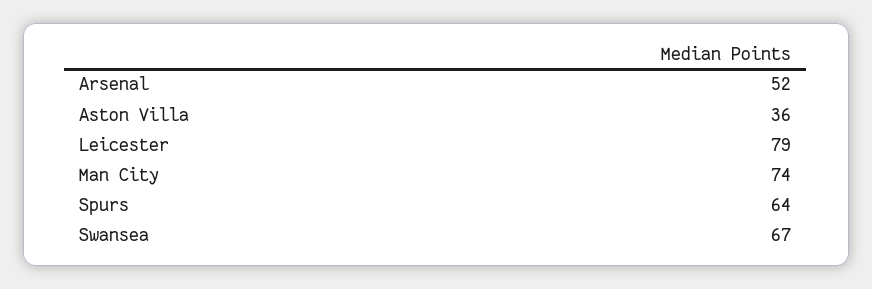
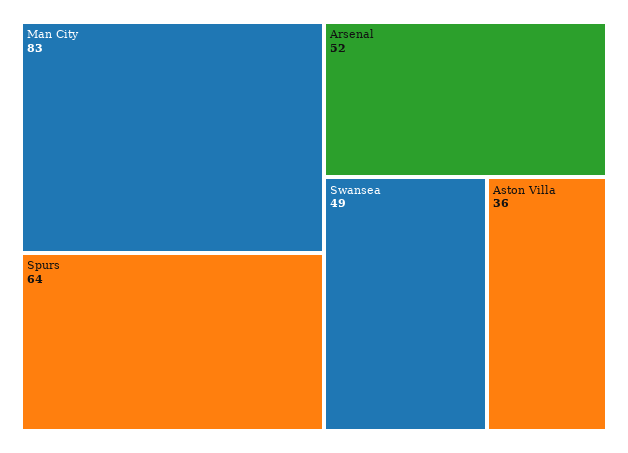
  {
    "Arsenal": 52,
    "Aston Villa": 36,
-   "Leicester": 79,
-   "Man City": 74,
+   "Man City": 83,
    "Spurs": 64,
-   "Swansea": 67
+   "Swansea": 49
  }

